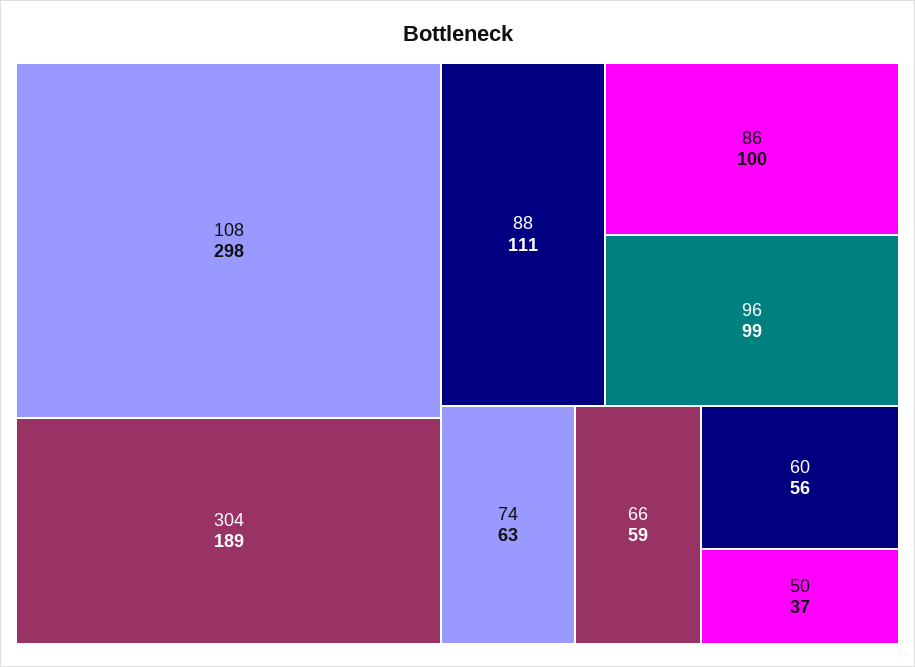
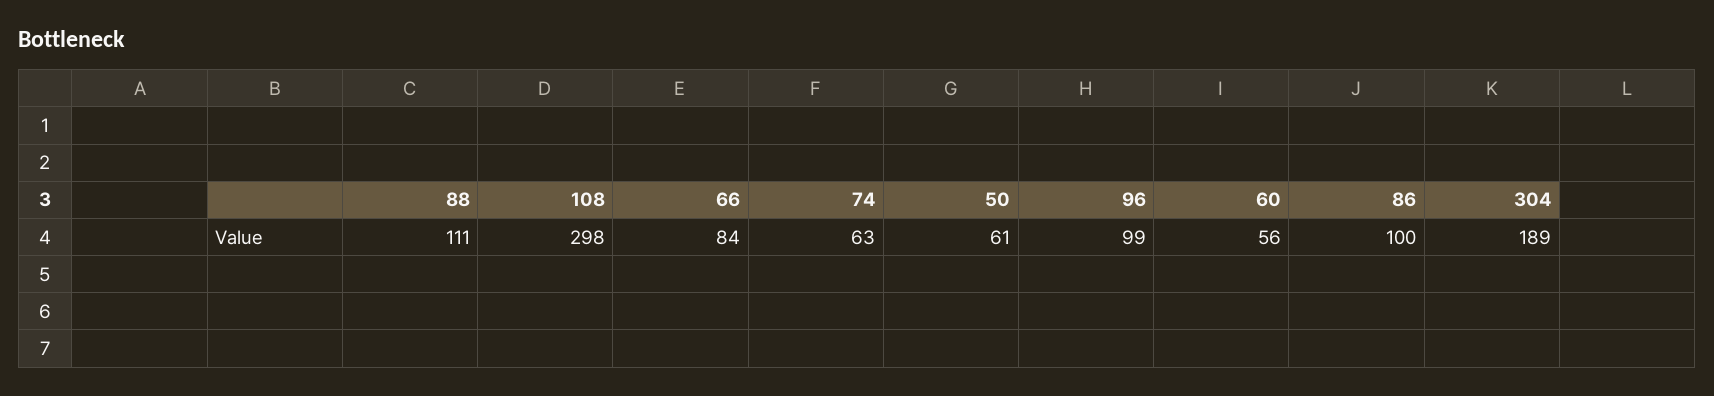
  {
    "108": 298,
    "304": 189,
    "88": 111,
    "86": 100,
    "96": 99,
    "74": 63,
-   "66": 59,
+   "66": 84,
    "60": 56,
-   "50": 37
+   "50": 61
  }

